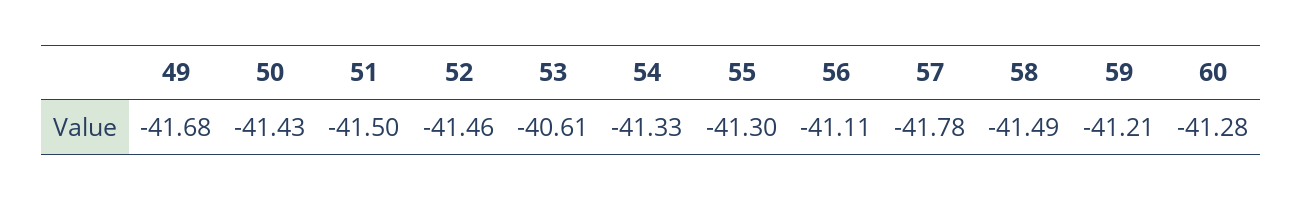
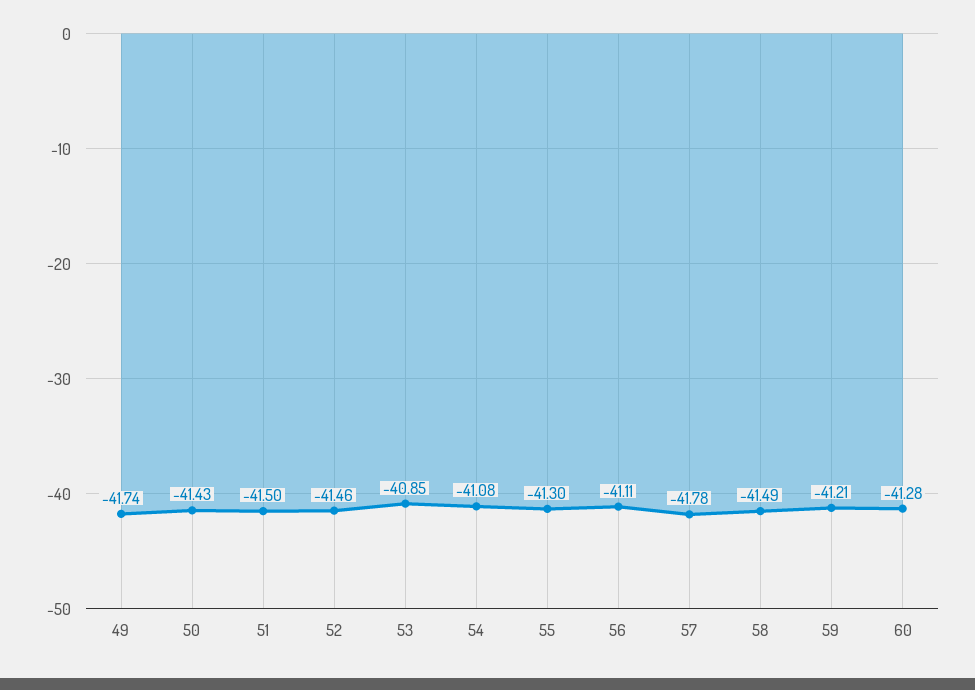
  {
-   "49": -41.68,
+   "49": -41.74,
    "50": -41.43,
    "51": -41.5,
    "52": -41.46,
-   "53": -40.61,
+   "53": -40.85,
-   "54": -41.33,
+   "54": -41.08,
    "55": -41.3,
    "56": -41.11,
    "57": -41.78,
    "58": -41.49,
    "59": -41.21,
    "60": -41.28
  }

